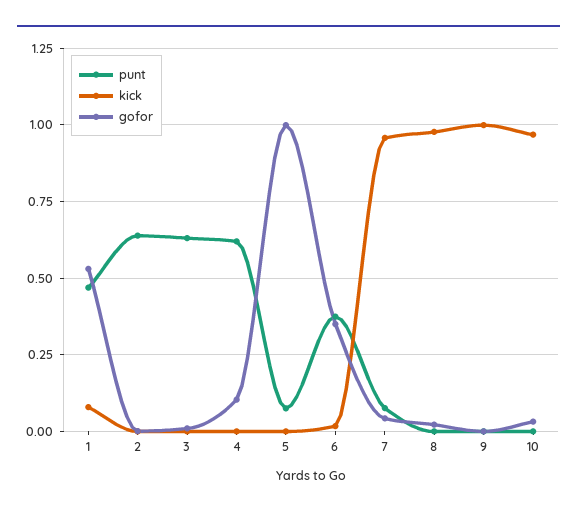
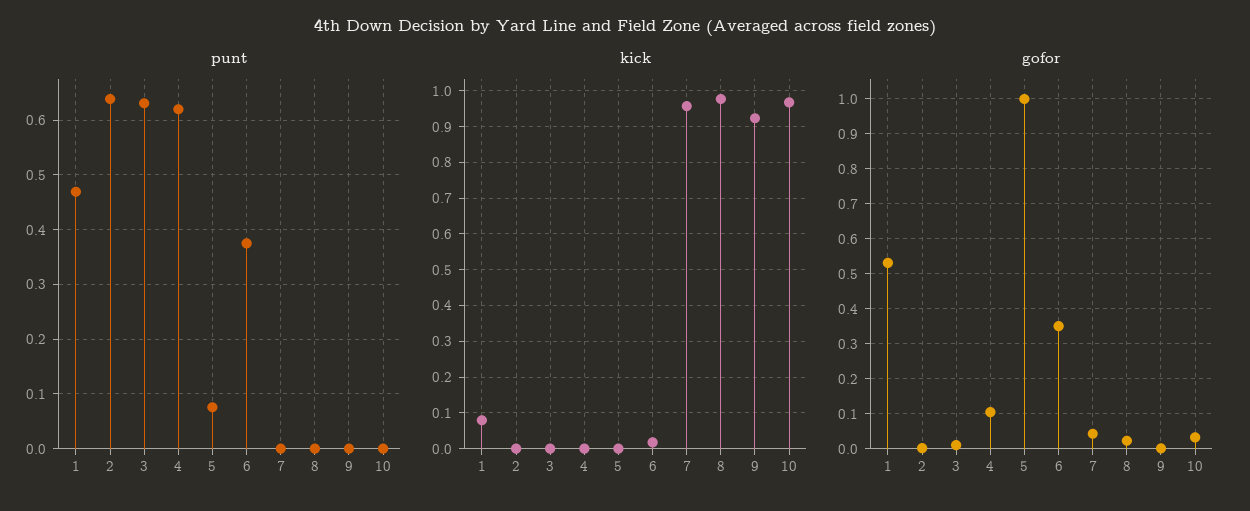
  {
    "punt": {
      "1": 0.46,
      "2": 0.64,
      "3": 0.64,
      "4": 0.62,
      "5": 0.08,
      "6": 0.38,
-     "7": 0.075,
+     "7": 0,
      "8": 0,
      "9": 0,
      "10": 0
    },
    "kick": {
      "1": 0.08,
      "2": 0,
      "3": 0,
      "4": 0,
      "5": 0,
      "6": 0.02,
      "7": 0.96,
      "8": 0.98,
-     "9": 1,
+     "9": 0.92,
      "10": 0.96
    },
    "gofor": {
      "1": 0.54,
      "2": 0,
      "3": 0,
      "4": 0.1,
      "5": 1,
      "6": 0.36,
      "7": 0.04,
      "8": 0.02,
      "9": 0,
      "10": 0.04
    }
  }

